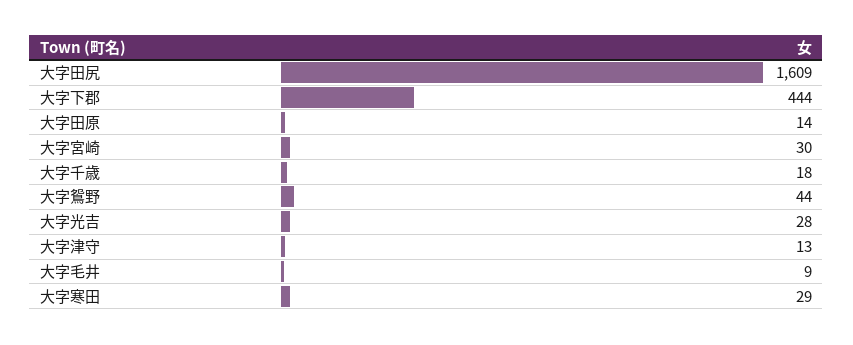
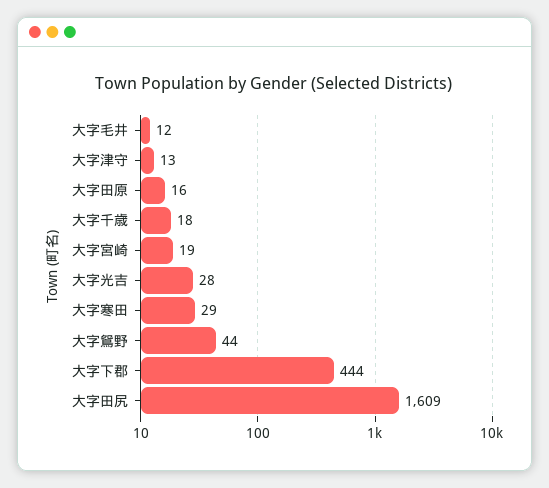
  {
    "大字田尻": 1609,
    "大字下郡": 444,
-   "大字田原": 14,
+   "大字田原": 16,
-   "大字宮崎": 30,
+   "大字宮崎": 19,
    "大字千歳": 18,
    "大字鴛野": 44,
    "大字光吉": 28,
    "大字津守": 13,
-   "大字毛井": 9,
+   "大字毛井": 12,
    "大字寒田": 29
  }

